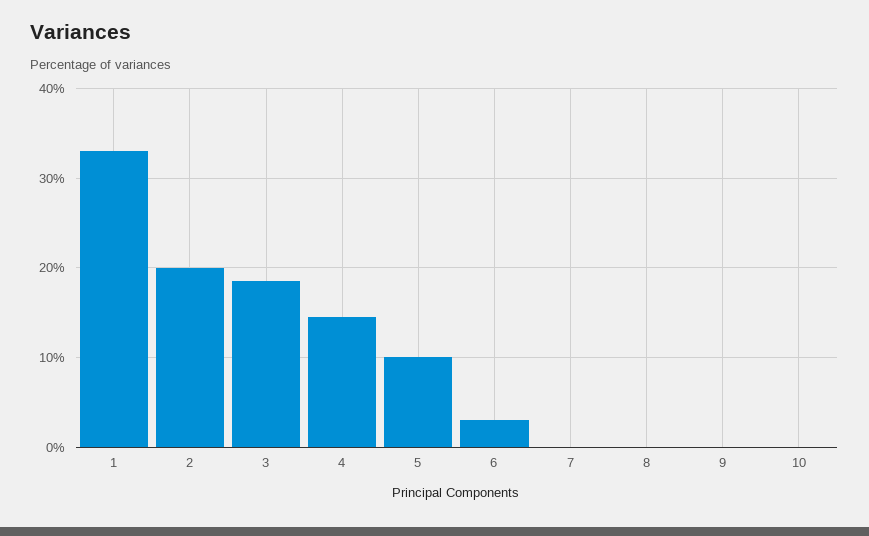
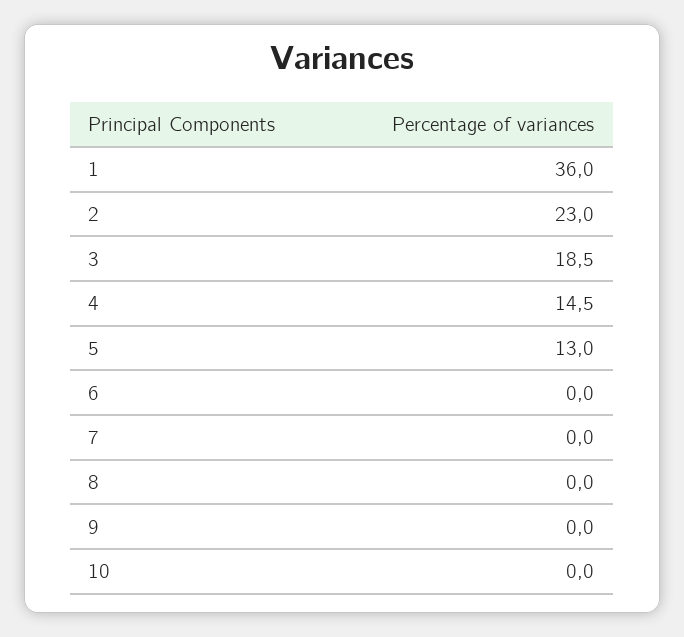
  {
-   "1": 33,
+   "1": 36,
-   "2": 20,
+   "2": 23,
    "3": 18.5,
    "4": 14.5,
-   "5": 10,
+   "5": 13,
-   "6": 3,
+   "6": 0,
    "7": 0,
    "8": 0,
    "9": 0,
    "10": 0
  }

